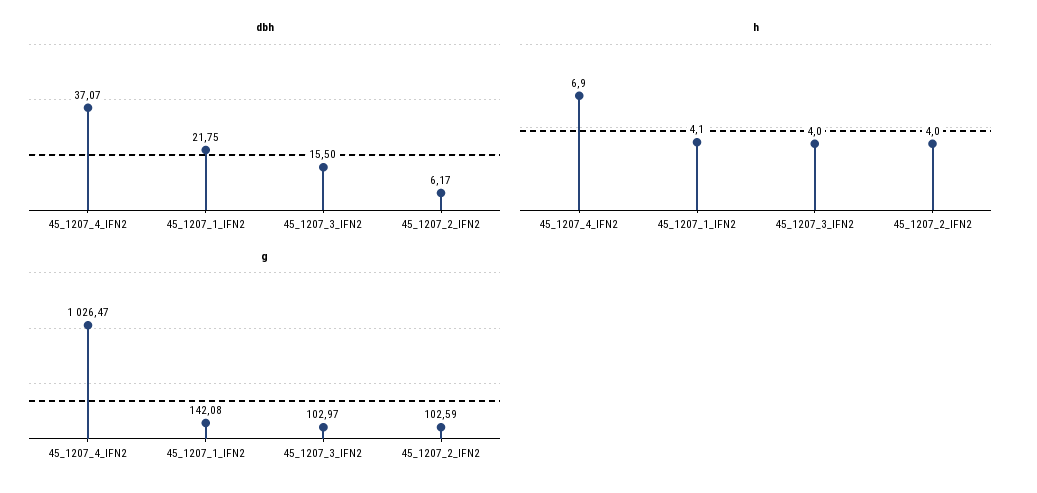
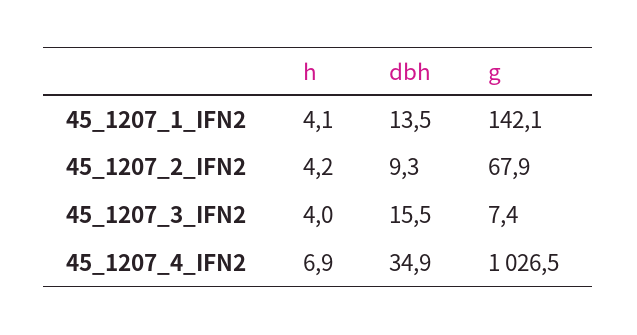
  {
    "dbh": {
-     "45_1207_4_IFN2": 37.07,
+     "45_1207_4_IFN2": 34.9,
-     "45_1207_1_IFN2": 21.75,
+     "45_1207_1_IFN2": 13.5,
      "45_1207_3_IFN2": 15.5,
-     "45_1207_2_IFN2": 6.17
+     "45_1207_2_IFN2": 9.3
    },
    "h": {
      "45_1207_4_IFN2": 6.9,
      "45_1207_1_IFN2": 4.1,
      "45_1207_3_IFN2": 4,
-     "45_1207_2_IFN2": 4
+     "45_1207_2_IFN2": 4.2
    },
    "g": {
      "45_1207_4_IFN2": 1026.47,
      "45_1207_1_IFN2": 142.08,
-     "45_1207_3_IFN2": 102.97,
+     "45_1207_3_IFN2": 7.4,
-     "45_1207_2_IFN2": 102.59
+     "45_1207_2_IFN2": 67.9
    }
  }

